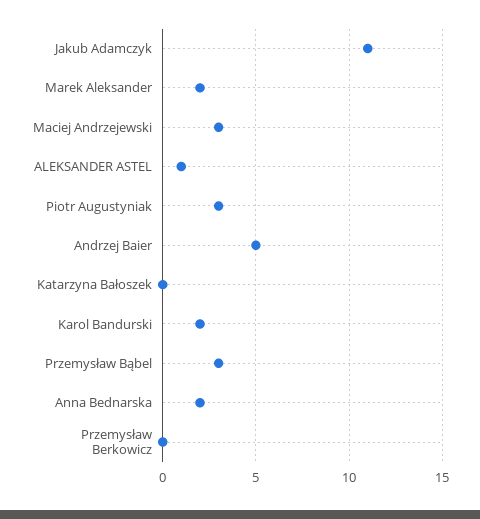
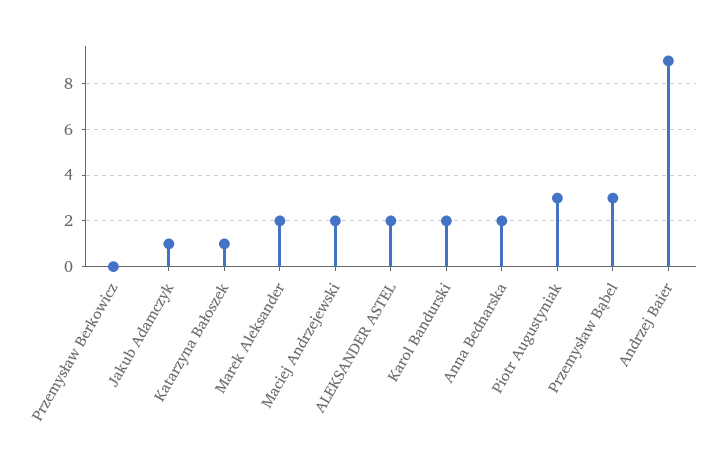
  {
-   "Jakub Adamczyk": 11,
+   "Jakub Adamczyk": 1,
    "Marek Aleksander": 2,
-   "Maciej Andrzejewski": 3,
+   "Maciej Andrzejewski": 2,
-   "ALEKSANDER ASTEL": 1,
+   "ALEKSANDER ASTEL": 2,
    "Piotr Augustyniak": 3,
-   "Andrzej Baier": 5,
+   "Andrzej Baier": 9,
-   "Katarzyna Bałoszek": 0,
+   "Katarzyna Bałoszek": 1,
    "Karol Bandurski": 2,
    "Przemysław Bąbel": 3,
    "Anna Bednarska": 2,
    "Przemysław Berkowicz": 0
  }

